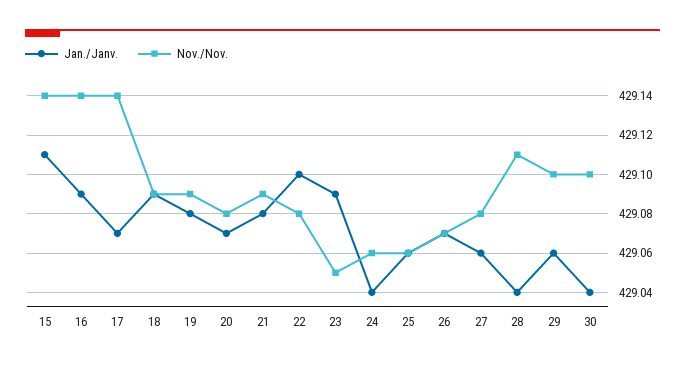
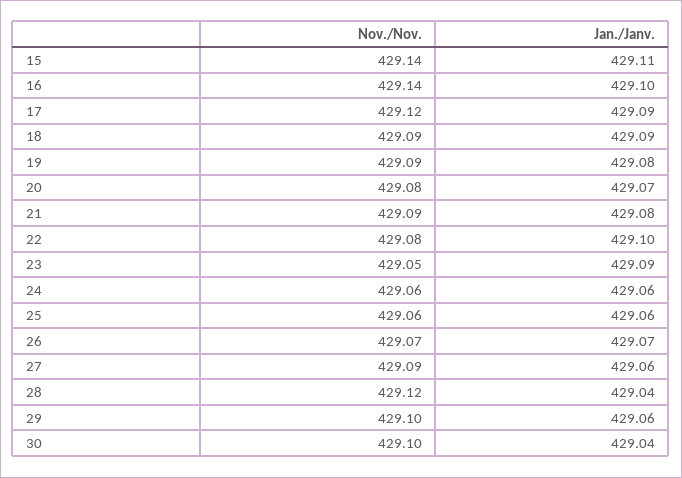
  {
    "Jan./Janv.": {
      "15": 429.11,
-     "16": 429.09,
+     "16": 429.1,
-     "17": 429.07,
+     "17": 429.09,
      "18": 429.09,
      "19": 429.08,
      "20": 429.07,
      "21": 429.08,
      "22": 429.1,
      "23": 429.09,
-     "24": 429.04,
+     "24": 429.06,
      "25": 429.06,
      "26": 429.07,
      "27": 429.06,
      "28": 429.04,
      "29": 429.06,
      "30": 429.04
    },
    "Nov./Nov.": {
      "15": 429.14,
      "16": 429.14,
-     "17": 429.14,
+     "17": 429.12,
      "18": 429.09,
      "19": 429.09,
      "20": 429.08,
      "21": 429.09,
      "22": 429.08,
      "23": 429.05,
      "24": 429.06,
      "25": 429.06,
      "26": 429.07,
-     "27": 429.08,
+     "27": 429.09,
-     "28": 429.11,
+     "28": 429.12,
      "29": 429.1,
      "30": 429.1
    }
  }

